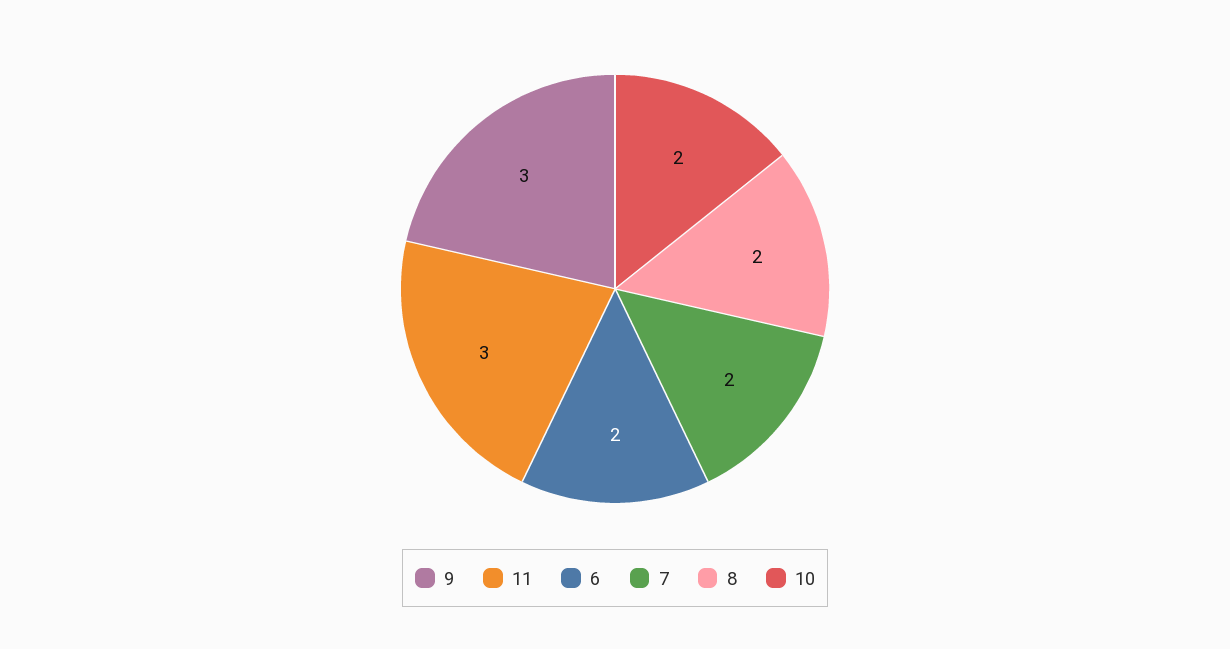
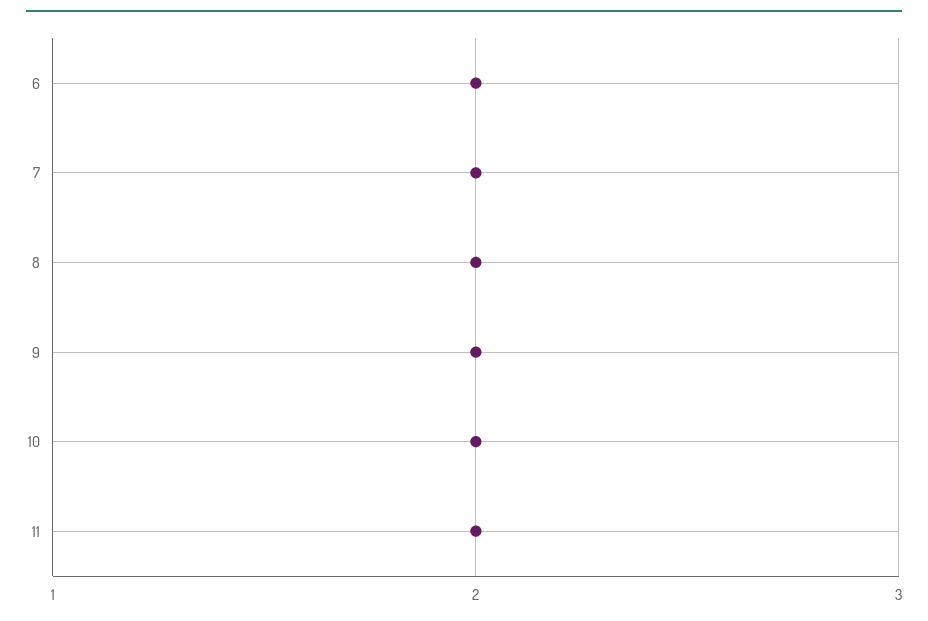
  {
-   "9": 3,
+   "9": 2,
-   "11": 3,
+   "11": 2,
    "6": 2,
    "7": 2,
    "8": 2,
    "10": 2
  }

